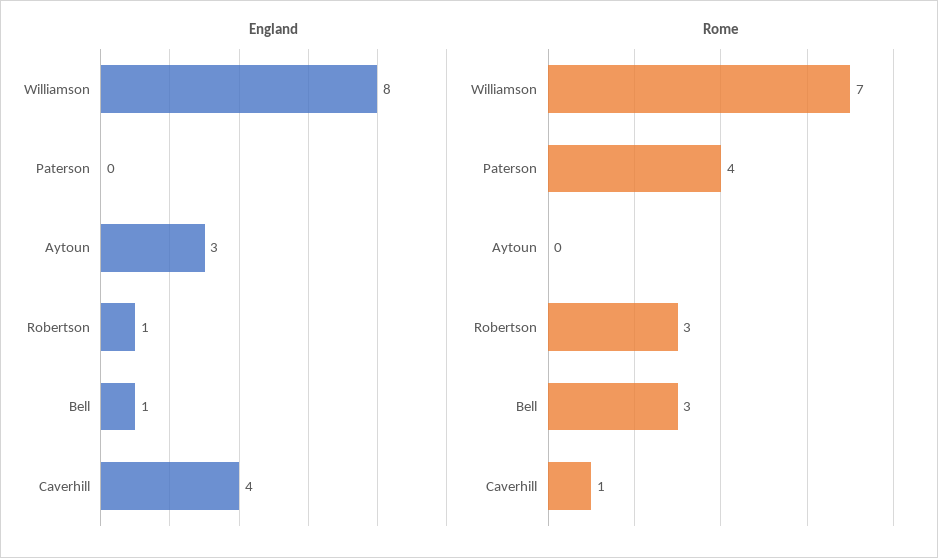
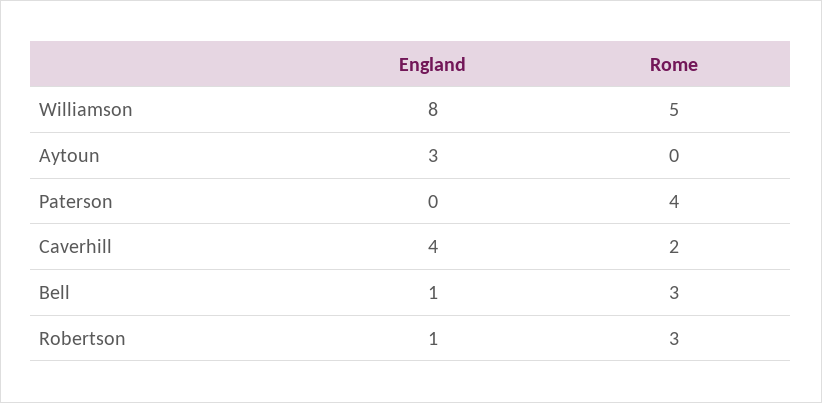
  {
    "England": {
      "Williamson": 8,
      "Paterson": 0,
      "Aytoun": 3,
      "Robertson": 1,
      "Bell": 1,
      "Caverhill": 4
    },
    "Rome": {
-     "Williamson": 7,
+     "Williamson": 5,
      "Paterson": 4,
      "Aytoun": 0,
      "Robertson": 3,
      "Bell": 3,
-     "Caverhill": 1
+     "Caverhill": 2
    }
  }

